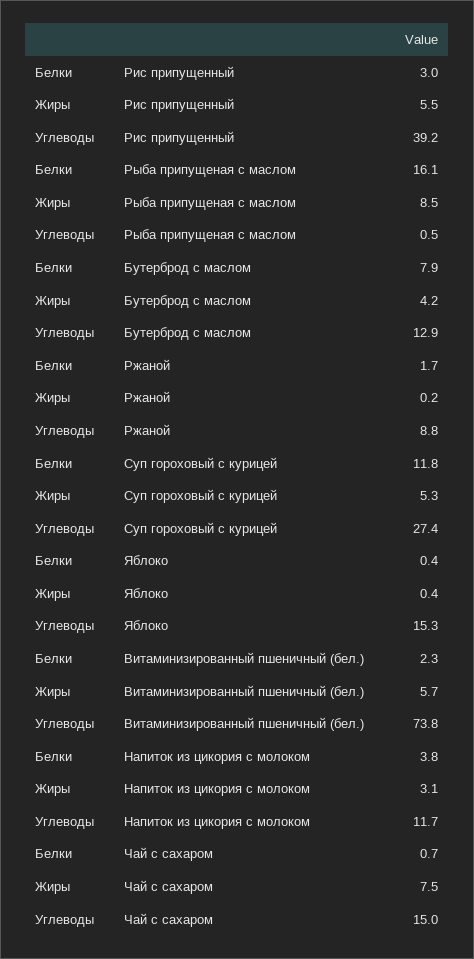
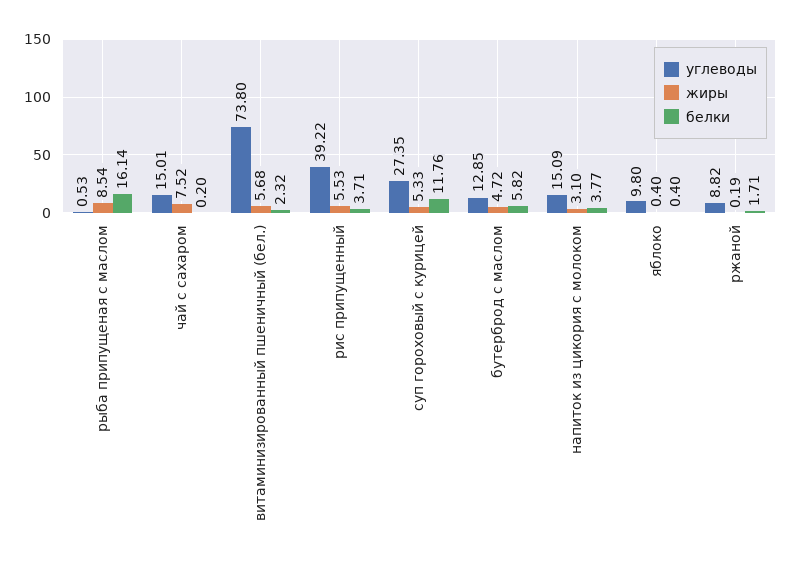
  {
    "Белки": {
-     "Рис припущенный": 3,
+     "Рис припущенный": 3.71,
      "Рыба припущеная с маслом": 16.14,
-     "Бутерброд с маслом": 7.9,
+     "Бутерброд с маслом": 5.82,
      "Ржаной": 1.71,
      "Суп гороховый с курицей": 11.76,
      "Яблоко": 0.4,
      "Витаминизированный пшеничный (бел.)": 2.32,
      "Напиток из цикория с молоком": 3.77,
-     "Чай с сахаром": 0.7
+     "Чай с сахаром": 0.2
    },
    "Жиры": {
      "Рис припущенный": 5.53,
      "Рыба припущеная с маслом": 8.54,
-     "Бутерброд с маслом": 4.2,
+     "Бутерброд с маслом": 4.72,
      "Ржаной": 0.19,
      "Суп гороховый с курицей": 5.33,
      "Яблоко": 0.4,
      "Витаминизированный пшеничный (бел.)": 5.68,
      "Напиток из цикория с молоком": 3.1,
      "Чай с сахаром": 7.52
    },
    "Углеводы": {
      "Рис припущенный": 39.22,
      "Рыба припущеная с маслом": 0.53,
      "Бутерброд с маслом": 12.85,
      "Ржаной": 8.82,
      "Суп гороховый с курицей": 27.35,
-     "Яблоко": 15.3,
+     "Яблоко": 9.8,
      "Витаминизированный пшеничный (бел.)": 73.8,
-     "Напиток из цикория с молоком": 11.7,
+     "Напиток из цикория с молоком": 15.09,
      "Чай с сахаром": 15.01
    }
  }

